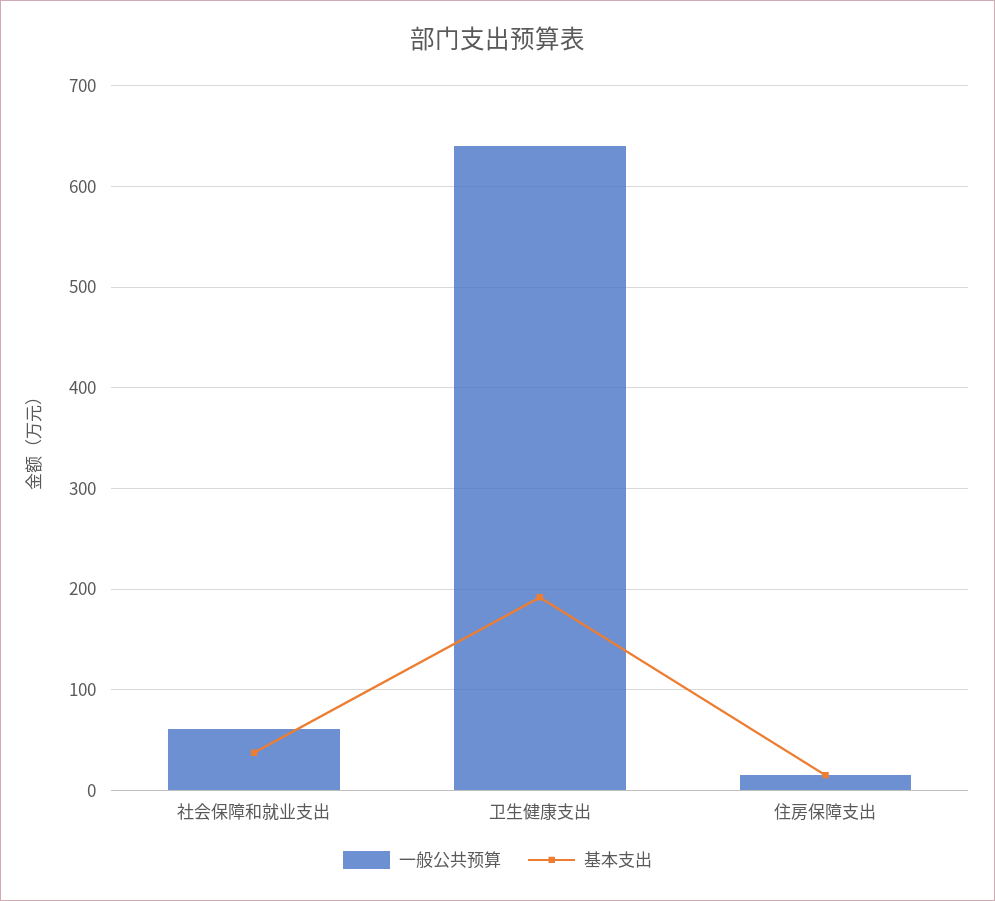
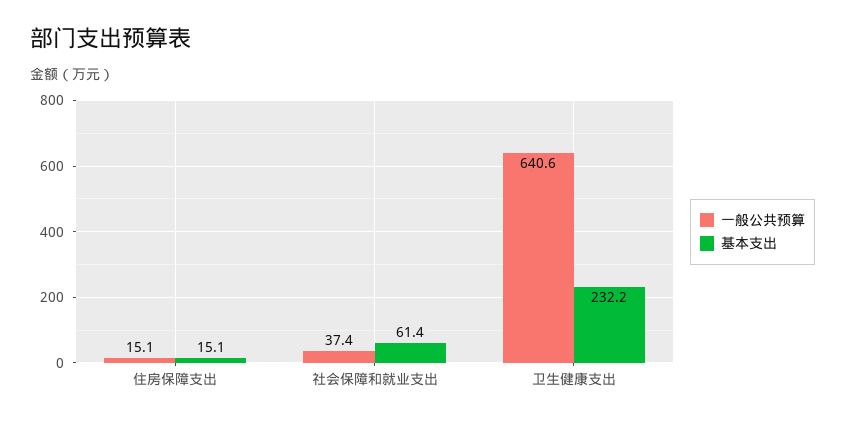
  {
    "一般公共预算": {
-     "社会保障和就业支出": 60,
+     "社会保障和就业支出": 37.4,
      "卫生健康支出": 640.6,
      "住房保障支出": 15.1
    },
    "基本支出": {
-     "社会保障和就业支出": 40,
+     "社会保障和就业支出": 61.4,
-     "卫生健康支出": 190,
+     "卫生健康支出": 232.2,
      "住房保障支出": 15.1
    }
  }

